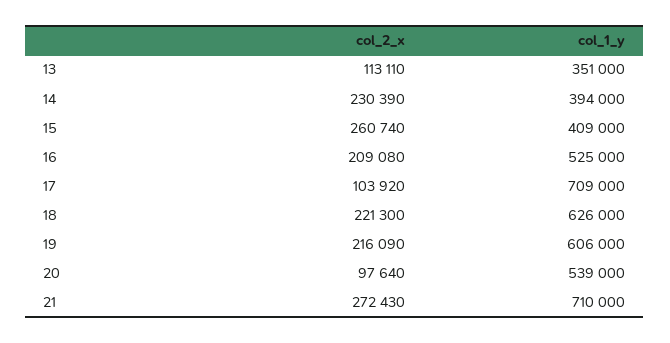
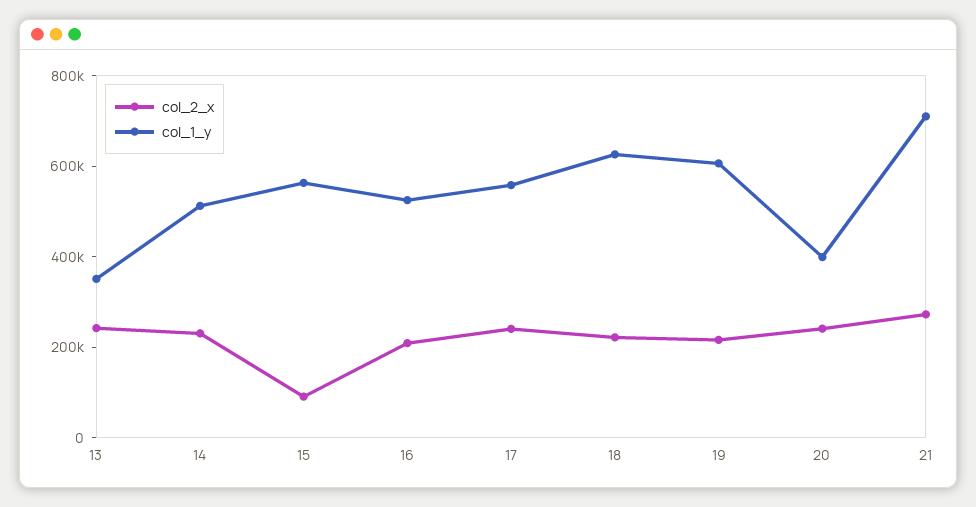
  {
    "col_2_x": {
-     "13": 113110,
+     "13": 250000,
      "14": 230390,
-     "15": 260740,
+     "15": 100000,
      "16": 209080,
-     "17": 103920,
+     "17": 250000,
      "18": 221300,
      "19": 216090,
-     "20": 97640,
+     "20": 250000,
      "21": 272430
    },
    "col_1_y": {
      "13": 351000,
-     "14": 394000,
+     "14": 500000,
-     "15": 409000,
+     "15": 550000,
      "16": 525000,
-     "17": 709000,
+     "17": 550000,
      "18": 626000,
      "19": 606000,
-     "20": 539000,
+     "20": 400000,
      "21": 710000
    }
  }

